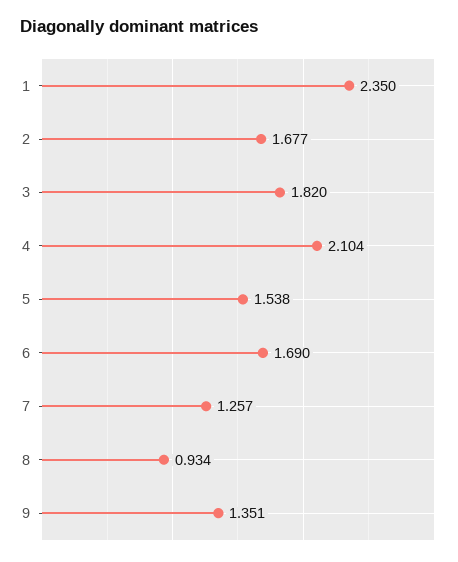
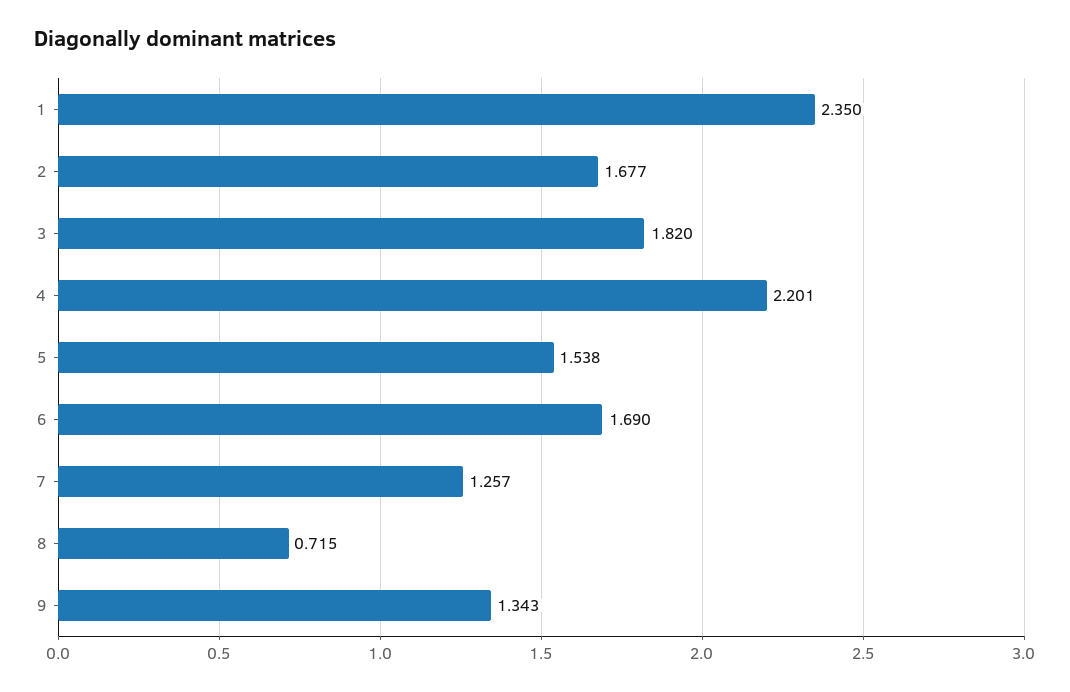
  {
    "1": 2.35,
    "2": 1.677,
    "3": 1.82,
-   "4": 2.104,
+   "4": 2.201,
    "5": 1.538,
    "6": 1.69,
    "7": 1.257,
-   "8": 0.934,
+   "8": 0.715,
-   "9": 1.351
+   "9": 1.343
  }

